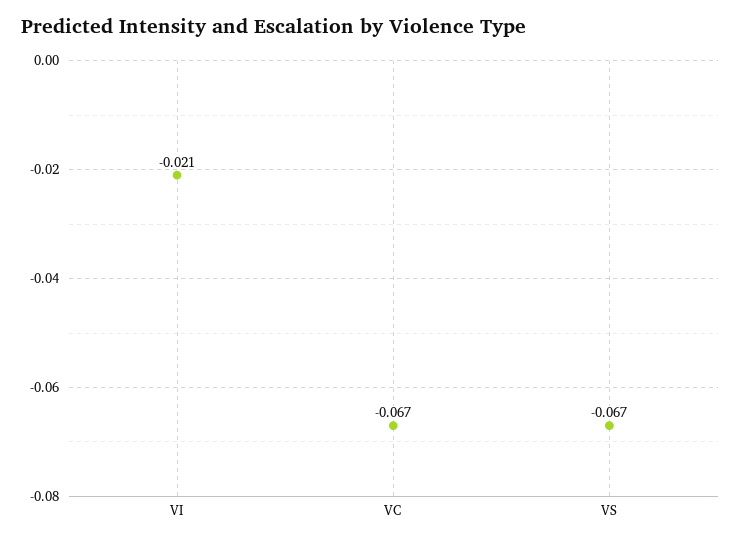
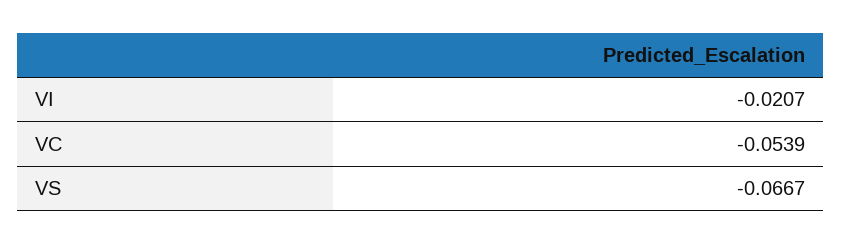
  {
    "VI": -0.0207,
-   "VC": -0.067,
+   "VC": -0.0539,
    "VS": -0.0667
  }

